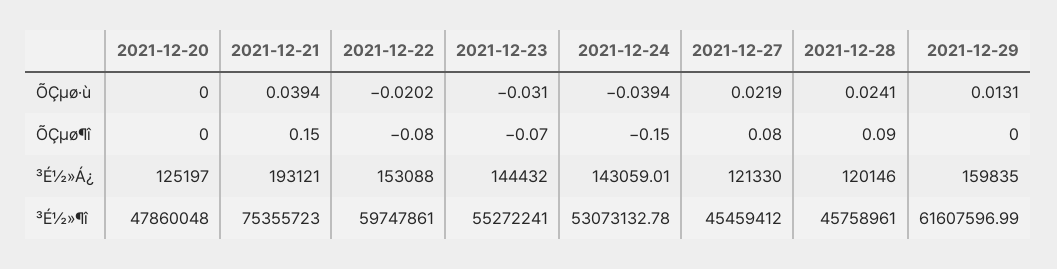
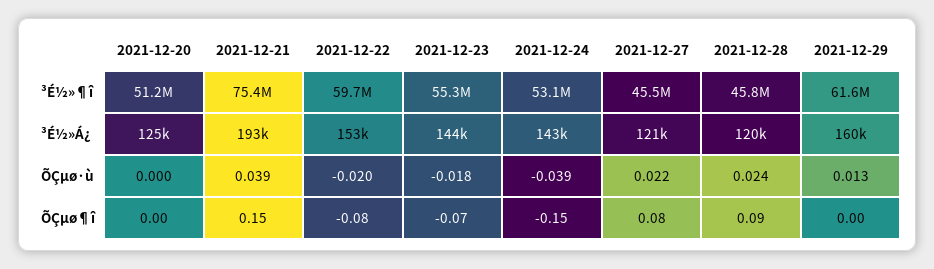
  {
    "2021-12-20": {
      "ÕÇµø·ù": 0,
      "ÕÇµø¶î": 0,
      "³É½»Á¿": 125197,
-     "³É½»¶î": 47860048
+     "³É½»¶î": 51200000
    },
    "2021-12-21": {
      "ÕÇµø·ù": 0.0394,
      "ÕÇµø¶î": 0.15,
      "³É½»Á¿": 193121,
      "³É½»¶î": 75355723
    },
    "2021-12-22": {
      "ÕÇµø·ù": -0.0202,
      "ÕÇµø¶î": -0.08,
      "³É½»Á¿": 153088,
      "³É½»¶î": 59747861
    },
    "2021-12-23": {
-     "ÕÇµø·ù": -0.031,
+     "ÕÇµø·ù": -0.018,
      "ÕÇµø¶î": -0.07,
      "³É½»Á¿": 144432,
      "³É½»¶î": 55272241
    },
    "2021-12-24": {
      "ÕÇµø·ù": -0.0394,
      "ÕÇµø¶î": -0.15,
      "³É½»Á¿": 143059.01,
      "³É½»¶î": 53073132.78
    },
    "2021-12-27": {
      "ÕÇµø·ù": 0.0219,
      "ÕÇµø¶î": 0.08,
      "³É½»Á¿": 121330,
      "³É½»¶î": 45459412
    },
    "2021-12-28": {
      "ÕÇµø·ù": 0.0241,
      "ÕÇµø¶î": 0.09,
      "³É½»Á¿": 120146,
      "³É½»¶î": 45758961
    },
    "2021-12-29": {
      "ÕÇµø·ù": 0.0131,
      "ÕÇµø¶î": 0,
      "³É½»Á¿": 159835,
      "³É½»¶î": 61607596.99
    }
  }

